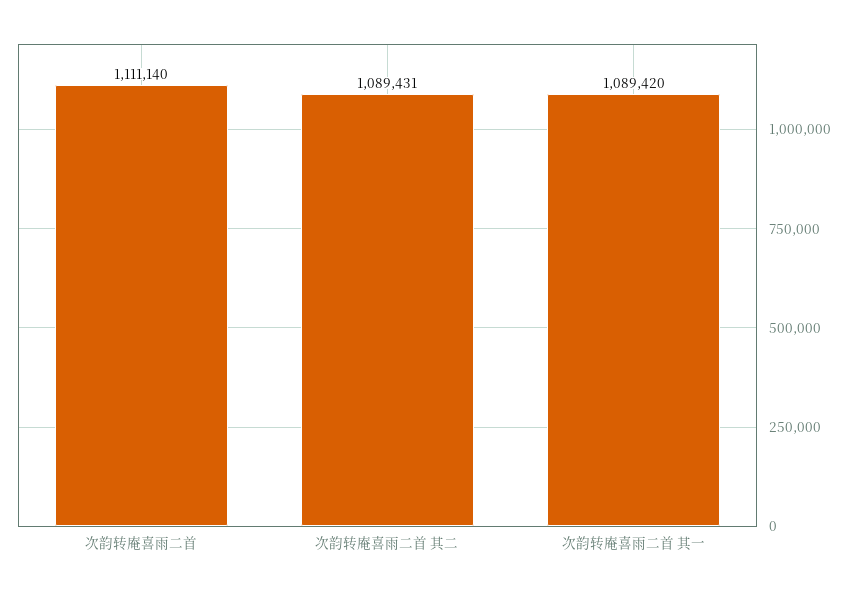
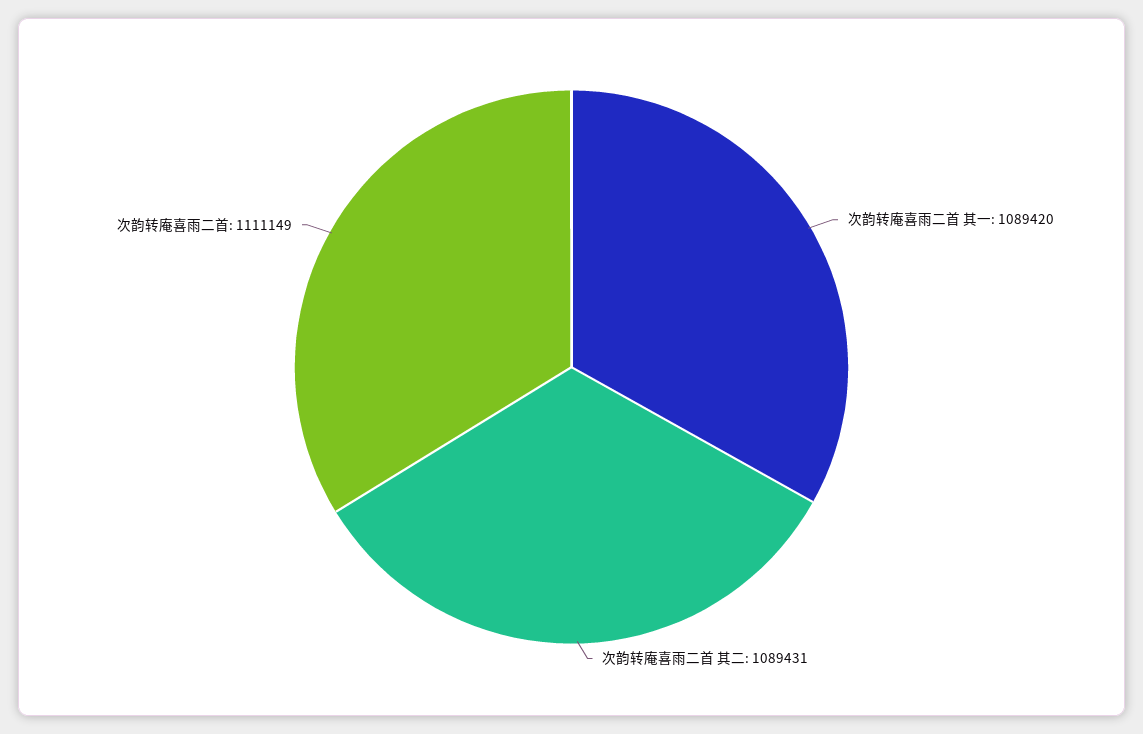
  {
-   "次韵转庵喜雨二首": 1111140,
+   "次韵转庵喜雨二首": 1111149,
    "次韵转庵喜雨二首 其二": 1089431,
    "次韵转庵喜雨二首 其一": 1089420
  }

